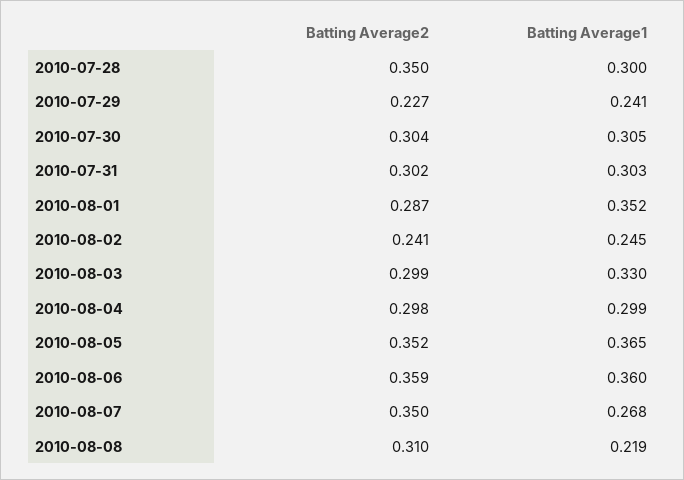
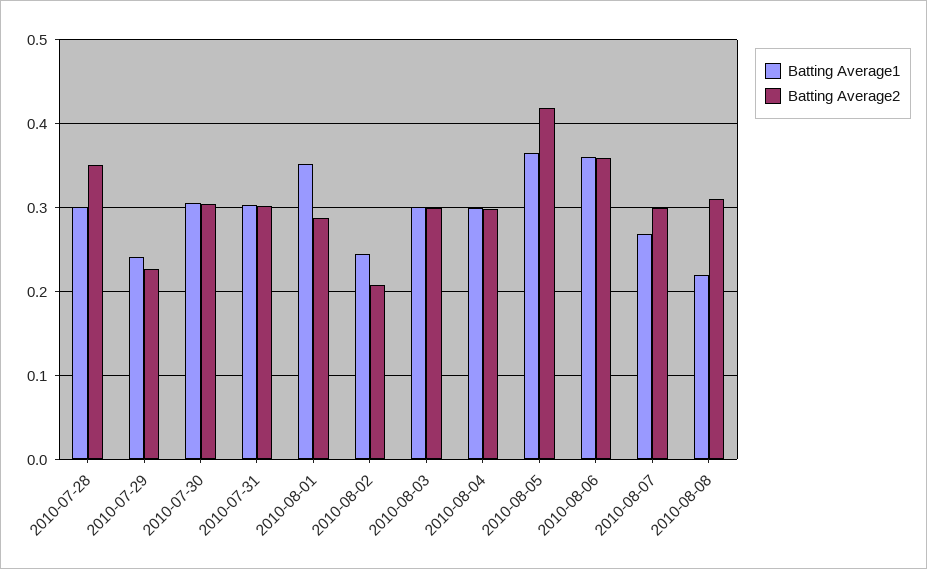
  {
    "Batting Average2": {
      "2010-07-28": 0.35,
      "2010-07-29": 0.227,
      "2010-07-30": 0.304,
      "2010-07-31": 0.302,
      "2010-08-01": 0.287,
-     "2010-08-02": 0.241,
+     "2010-08-02": 0.21,
      "2010-08-03": 0.299,
      "2010-08-04": 0.298,
-     "2010-08-05": 0.352,
+     "2010-08-05": 0.42,
      "2010-08-06": 0.359,
-     "2010-08-07": 0.35,
+     "2010-08-07": 0.3,
      "2010-08-08": 0.31
    },
    "Batting Average1": {
      "2010-07-28": 0.3,
      "2010-07-29": 0.241,
      "2010-07-30": 0.305,
      "2010-07-31": 0.303,
      "2010-08-01": 0.352,
      "2010-08-02": 0.245,
-     "2010-08-03": 0.33,
+     "2010-08-03": 0.3,
      "2010-08-04": 0.299,
      "2010-08-05": 0.365,
      "2010-08-06": 0.36,
      "2010-08-07": 0.268,
      "2010-08-08": 0.219
    }
  }

